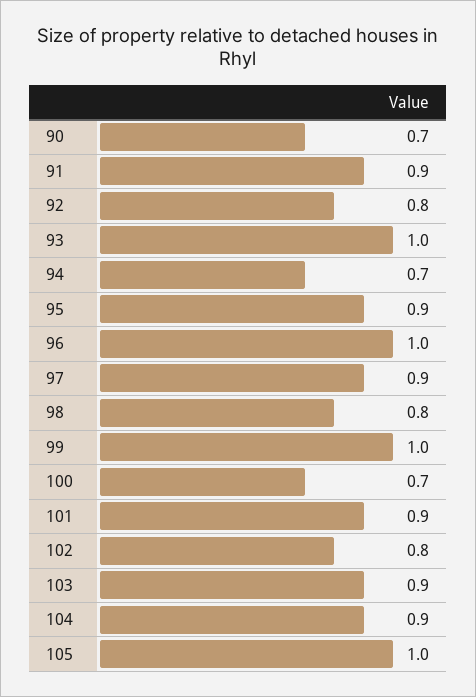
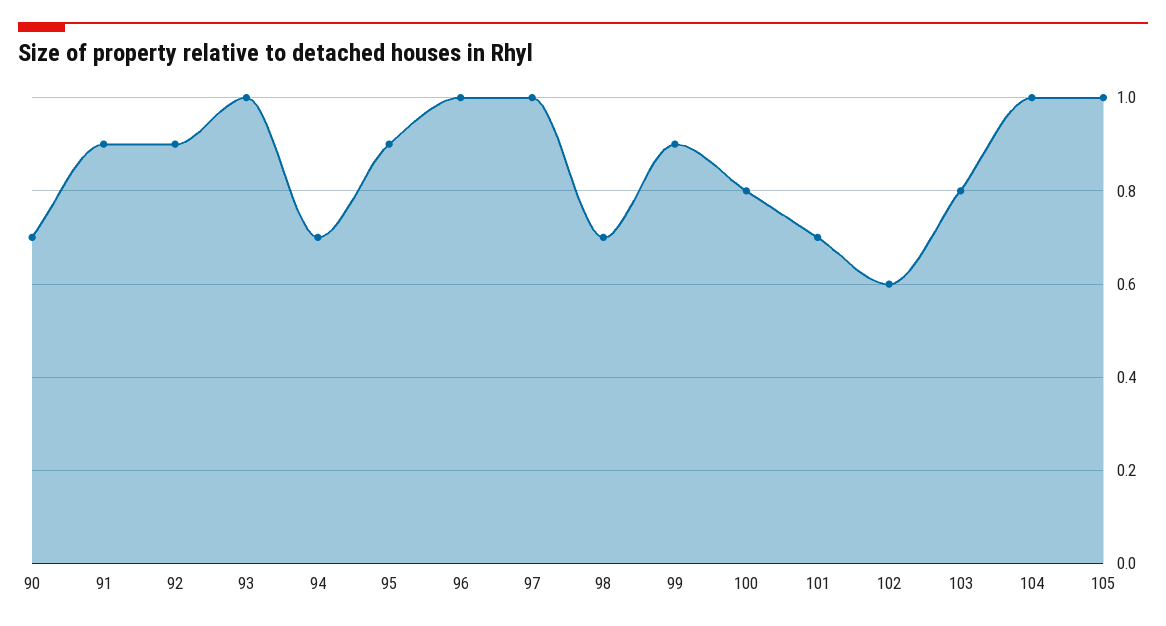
  {
    "90": 0.7,
    "91": 0.9,
-   "92": 0.8,
+   "92": 0.9,
    "93": 1,
    "94": 0.7,
    "95": 0.9,
    "96": 1,
-   "97": 0.9,
+   "97": 1,
-   "98": 0.8,
+   "98": 0.7,
-   "99": 1,
+   "99": 0.9,
-   "100": 0.7,
+   "100": 0.8,
-   "101": 0.9,
+   "101": 0.7,
-   "102": 0.8,
+   "102": 0.6,
-   "103": 0.9,
+   "103": 0.8,
-   "104": 0.9,
+   "104": 1,
    "105": 1
  }

